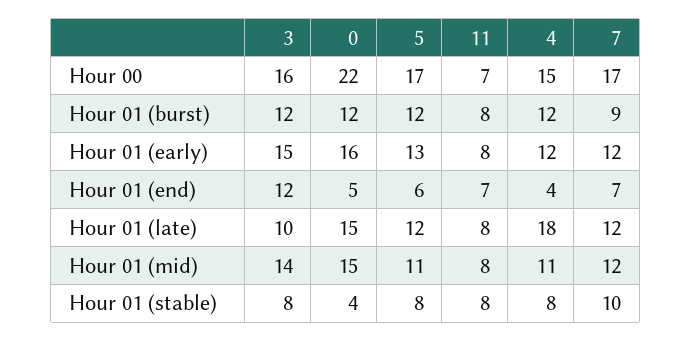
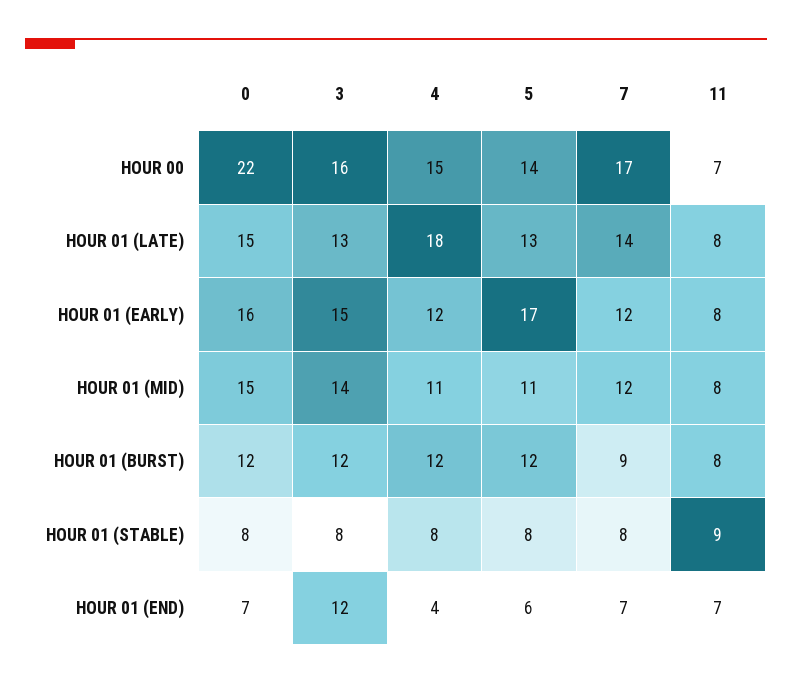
  {
    "3": {
      "Hour 00": 16,
      "Hour 01 (burst)": 12,
      "Hour 01 (early)": 15,
      "Hour 01 (end)": 12,
-     "Hour 01 (late)": 10,
+     "Hour 01 (late)": 13,
      "Hour 01 (mid)": 14,
      "Hour 01 (stable)": 8
    },
    "0": {
      "Hour 00": 22,
      "Hour 01 (burst)": 12,
      "Hour 01 (early)": 16,
-     "Hour 01 (end)": 5,
+     "Hour 01 (end)": 7,
      "Hour 01 (late)": 15,
      "Hour 01 (mid)": 15,
-     "Hour 01 (stable)": 4
+     "Hour 01 (stable)": 8
    },
    "5": {
-     "Hour 00": 17,
+     "Hour 00": 14,
      "Hour 01 (burst)": 12,
-     "Hour 01 (early)": 13,
+     "Hour 01 (early)": 17,
      "Hour 01 (end)": 6,
-     "Hour 01 (late)": 12,
+     "Hour 01 (late)": 13,
      "Hour 01 (mid)": 11,
      "Hour 01 (stable)": 8
    },
    "11": {
      "Hour 00": 7,
      "Hour 01 (burst)": 8,
      "Hour 01 (early)": 8,
      "Hour 01 (end)": 7,
      "Hour 01 (late)": 8,
      "Hour 01 (mid)": 8,
-     "Hour 01 (stable)": 8
+     "Hour 01 (stable)": 9
    },
    "4": {
      "Hour 00": 15,
      "Hour 01 (burst)": 12,
      "Hour 01 (early)": 12,
      "Hour 01 (end)": 4,
      "Hour 01 (late)": 18,
      "Hour 01 (mid)": 11,
      "Hour 01 (stable)": 8
    },
    "7": {
      "Hour 00": 17,
      "Hour 01 (burst)": 9,
      "Hour 01 (early)": 12,
      "Hour 01 (end)": 7,
-     "Hour 01 (late)": 12,
+     "Hour 01 (late)": 14,
      "Hour 01 (mid)": 12,
-     "Hour 01 (stable)": 10
+     "Hour 01 (stable)": 8
    }
  }

